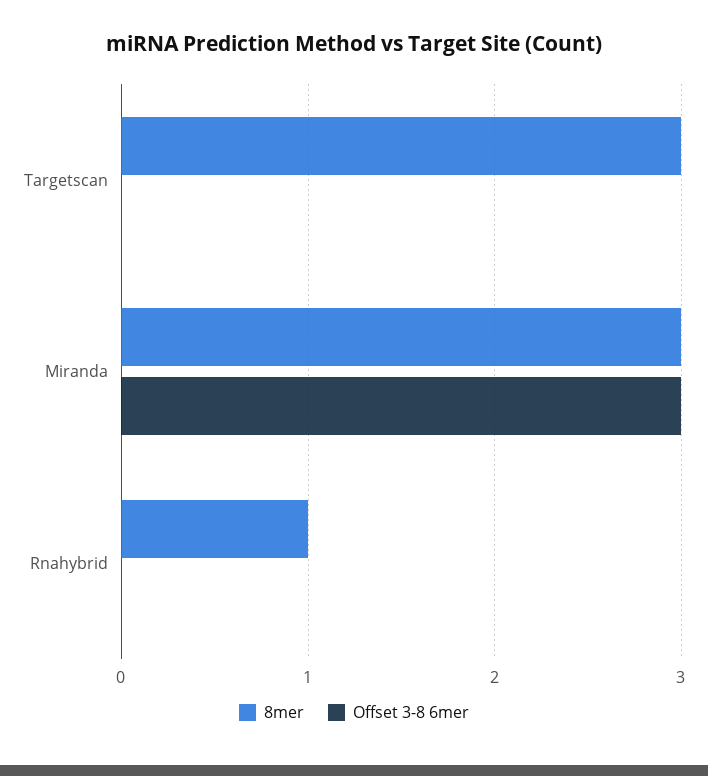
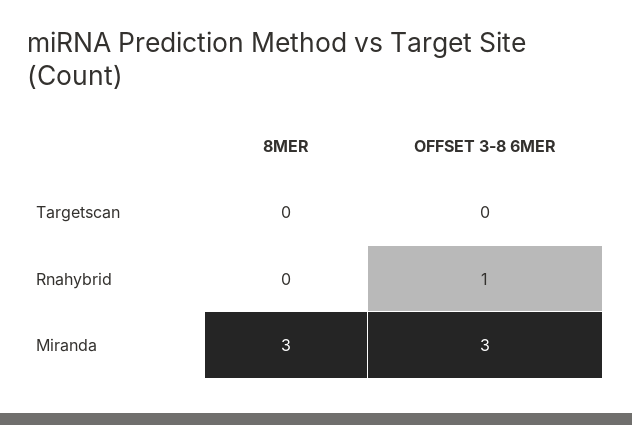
  {
    "8mer": {
-     "Targetscan": 3,
+     "Targetscan": 0,
      "Miranda": 3,
-     "Rnahybrid": 1
+     "Rnahybrid": 0
    },
    "Offset 3-8 6mer": {
      "Targetscan": 0,
      "Miranda": 3,
-     "Rnahybrid": 0
+     "Rnahybrid": 1
    }
  }

